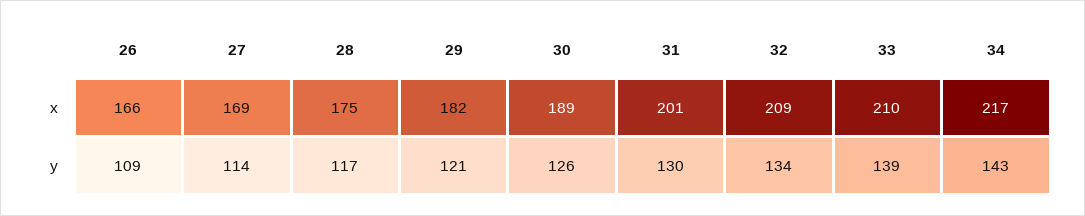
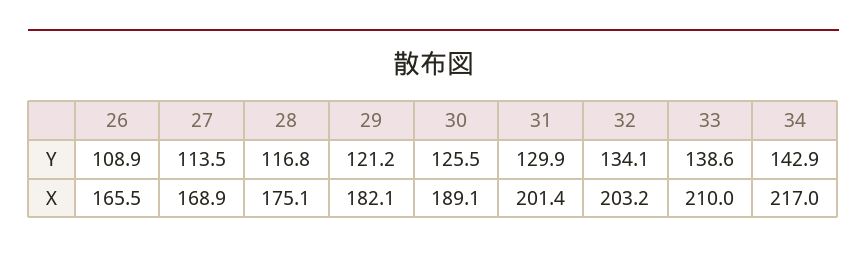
  {
    "26": {
      "x": 165.5,
      "y": 108.9
    },
    "27": {
      "x": 168.9,
      "y": 113.5
    },
    "28": {
      "x": 175.1,
      "y": 116.8
    },
    "29": {
      "x": 182.1,
      "y": 121.2
    },
    "30": {
      "x": 189.1,
      "y": 125.5
    },
    "31": {
      "x": 201.4,
      "y": 129.9
    },
    "32": {
-     "x": 209,
+     "x": 203.2,
      "y": 134.1
    },
    "33": {
      "x": 210,
      "y": 138.6
    },
    "34": {
      "x": 217,
      "y": 142.9
    }
  }

